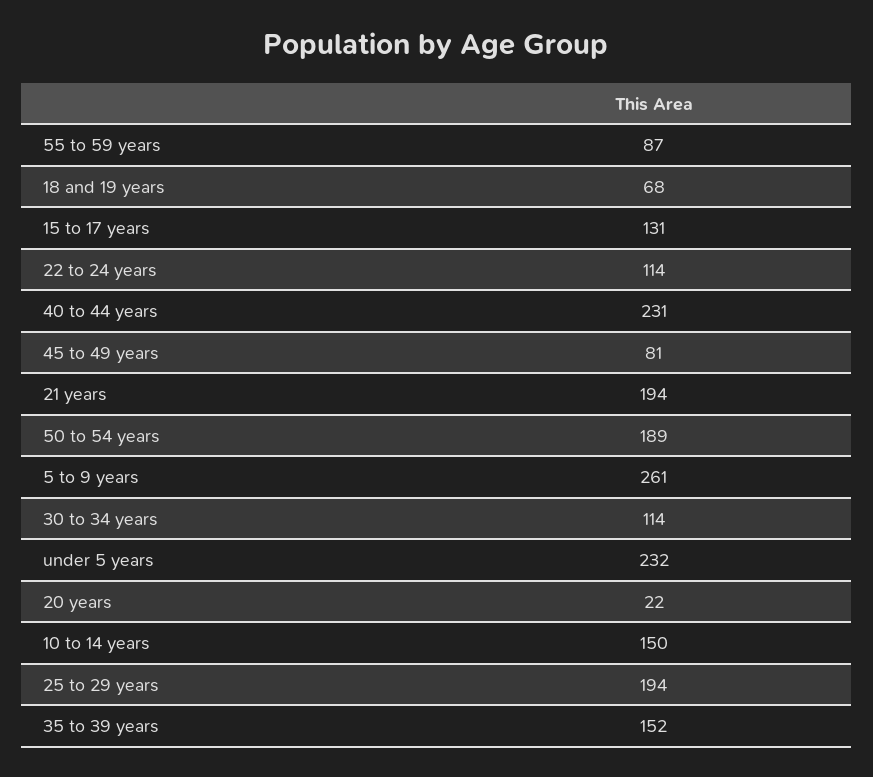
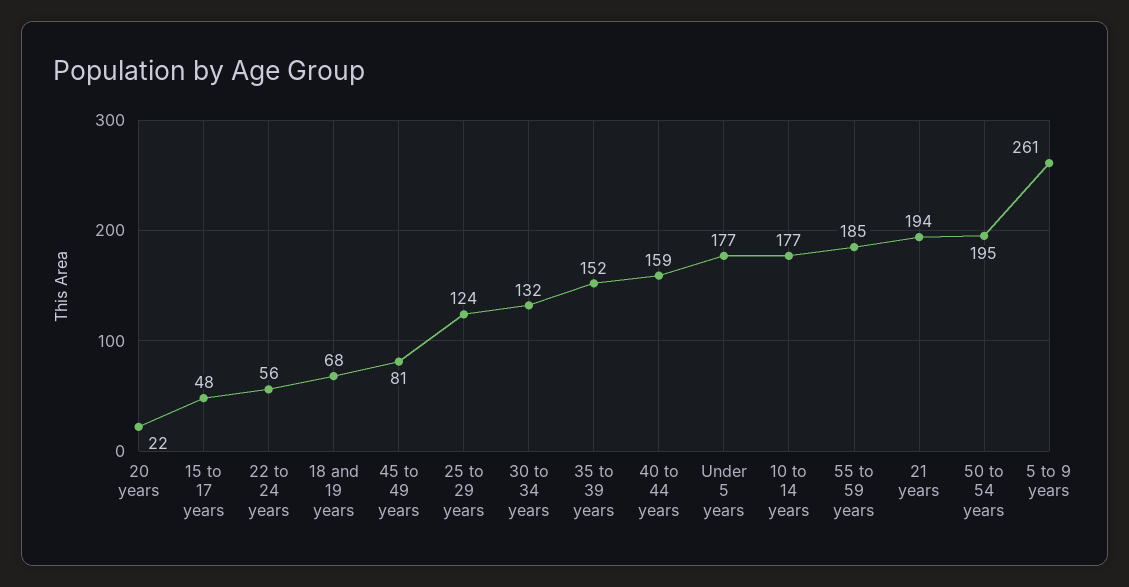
  {
-   "55 to 59 years": 87,
+   "55 to 59 years": 185,
    "18 and 19 years": 68,
-   "15 to 17 years": 131,
+   "15 to 17 years": 48,
-   "22 to 24 years": 114,
+   "22 to 24 years": 56,
-   "40 to 44 years": 231,
+   "40 to 44 years": 159,
    "45 to 49 years": 81,
    "21 years": 194,
-   "50 to 54 years": 189,
+   "50 to 54 years": 195,
    "5 to 9 years": 261,
-   "30 to 34 years": 114,
+   "30 to 34 years": 132,
-   "under 5 years": 232,
+   "under 5 years": 177,
    "20 years": 22,
-   "10 to 14 years": 150,
+   "10 to 14 years": 177,
-   "25 to 29 years": 194,
+   "25 to 29 years": 124,
    "35 to 39 years": 152
  }

